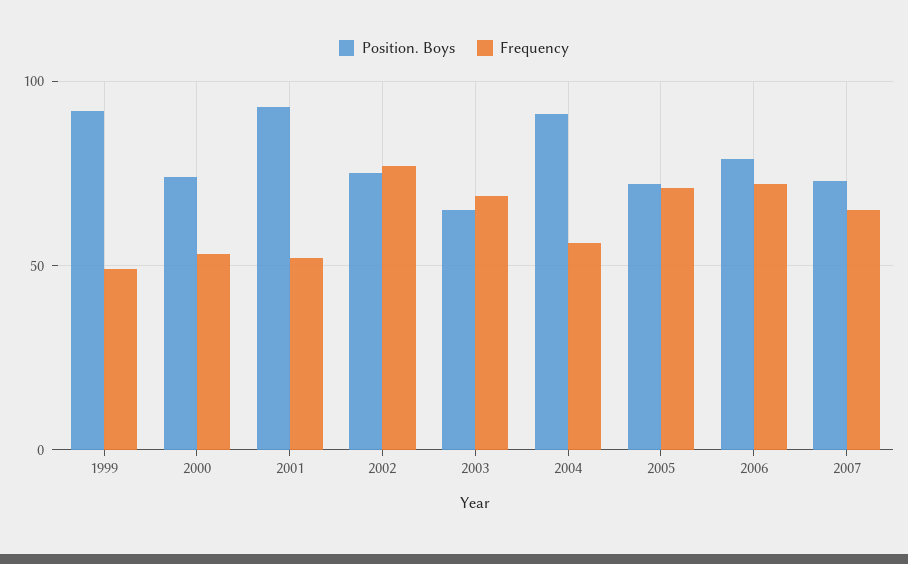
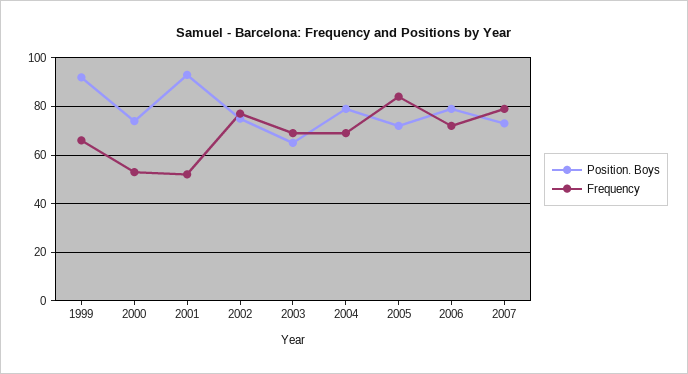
  {
    "Position. Boys": {
      "1999": 90,
      "2000": 75,
      "2001": 95,
      "2002": 75,
      "2003": 65,
-     "2004": 90,
+     "2004": 80,
      "2005": 70,
      "2006": 80,
      "2007": 75
    },
    "Frequency": {
-     "1999": 50,
+     "1999": 65,
      "2000": 55,
      "2001": 50,
      "2002": 75,
      "2003": 70,
-     "2004": 55,
+     "2004": 70,
-     "2005": 70,
+     "2005": 85,
      "2006": 70,
-     "2007": 65
+     "2007": 80
    }
  }

